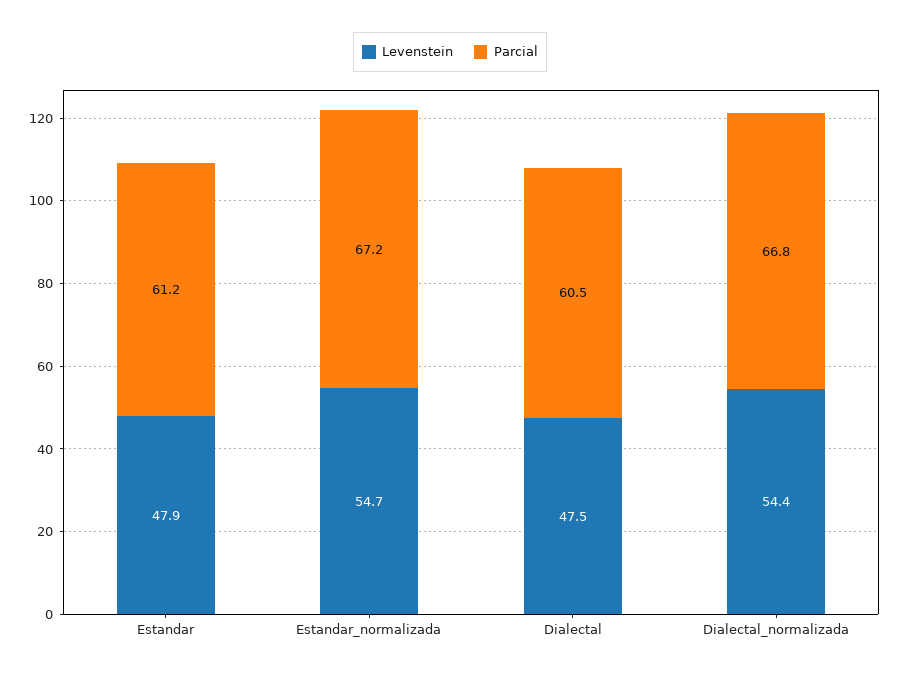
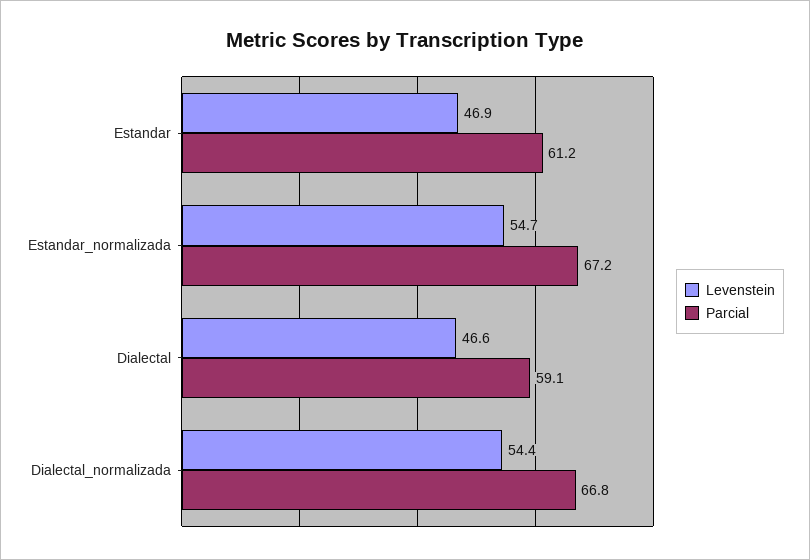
  {
    "Levenstein": {
-     "Estandar": 47.9,
+     "Estandar": 46.9,
      "Estandar_normalizada": 54.7,
-     "Dialectal": 47.5,
+     "Dialectal": 46.6,
      "Dialectal_normalizada": 54.4
    },
    "Parcial": {
      "Estandar": 61.2,
      "Estandar_normalizada": 67.2,
-     "Dialectal": 60.5,
+     "Dialectal": 59.1,
      "Dialectal_normalizada": 66.8
    }
  }

